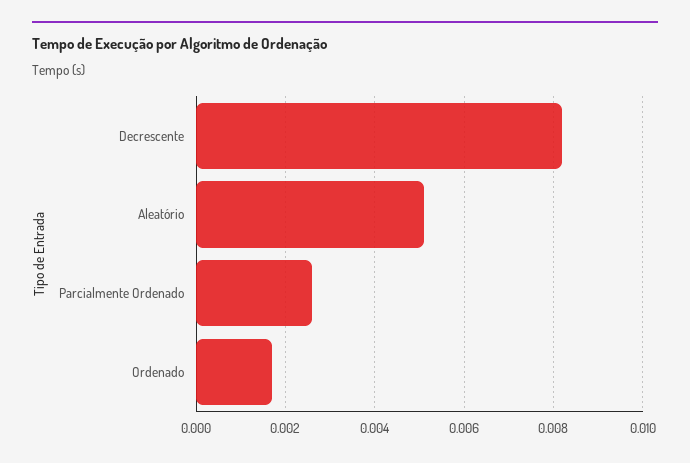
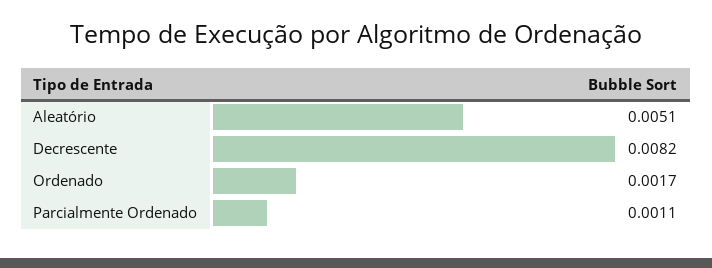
  {
    "Decrescente": 0.0082,
    "Aleatório": 0.0051,
-   "Parcialmente Ordenado": 0.0025,
+   "Parcialmente Ordenado": 0.0011,
    "Ordenado": 0.0017
  }

